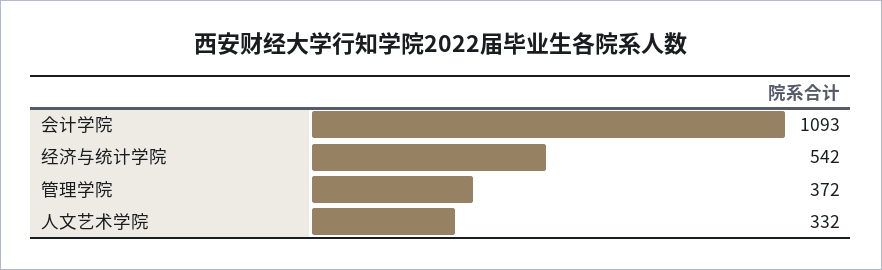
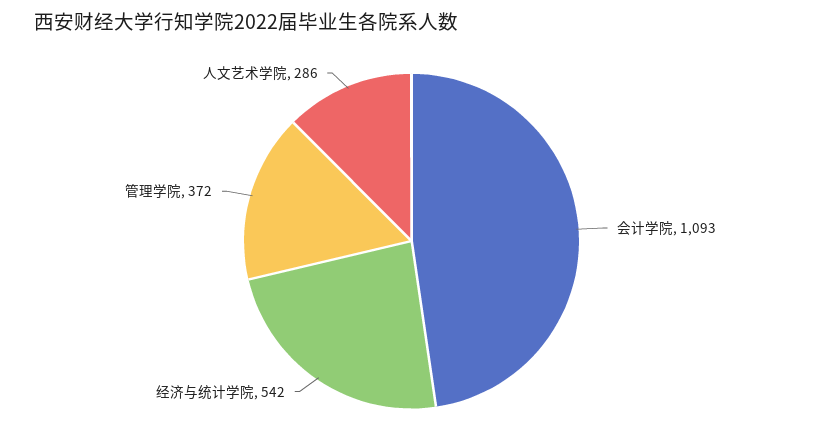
  {
    "会计学院": 1093,
    "经济与统计学院": 542,
    "管理学院": 372,
-   "人文艺术学院": 332
+   "人文艺术学院": 286
  }

